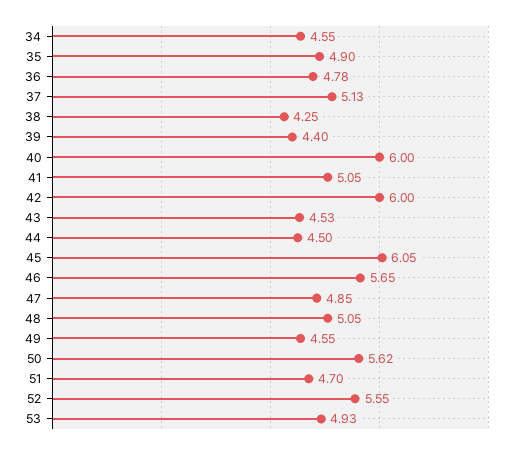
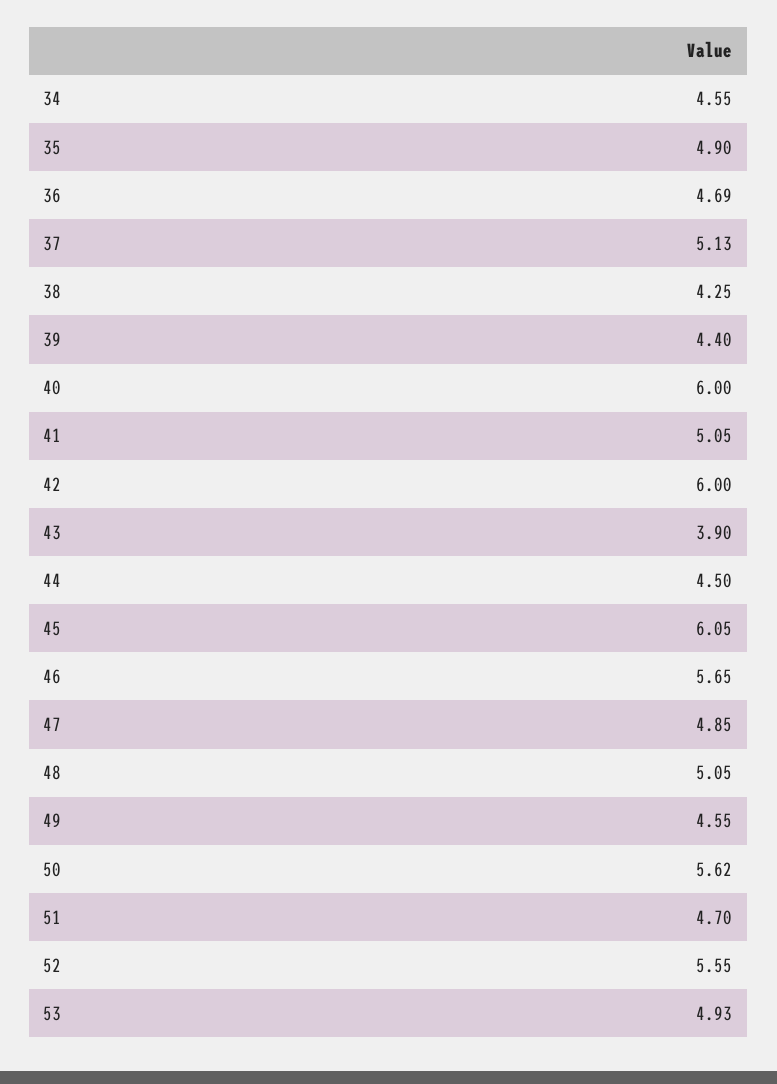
  {
    "34": 4.55,
    "35": 4.9,
-   "36": 4.78,
+   "36": 4.69,
    "37": 5.13,
    "38": 4.25,
    "39": 4.4,
    "40": 6,
    "41": 5.05,
    "42": 6,
-   "43": 4.53,
+   "43": 3.9,
    "44": 4.5,
    "45": 6.05,
    "46": 5.65,
    "47": 4.85,
    "48": 5.05,
    "49": 4.55,
    "50": 5.62,
    "51": 4.7,
    "52": 5.55,
    "53": 4.93
  }

